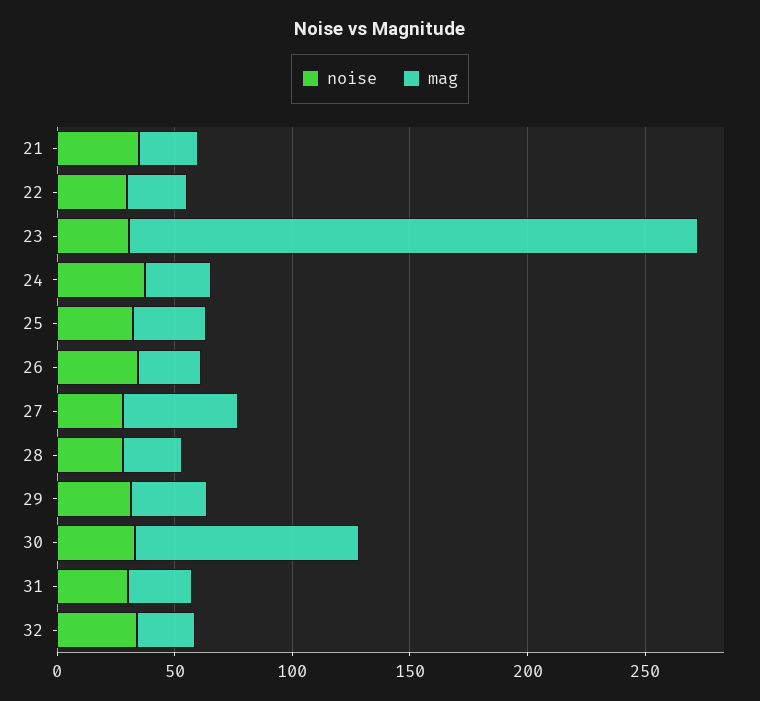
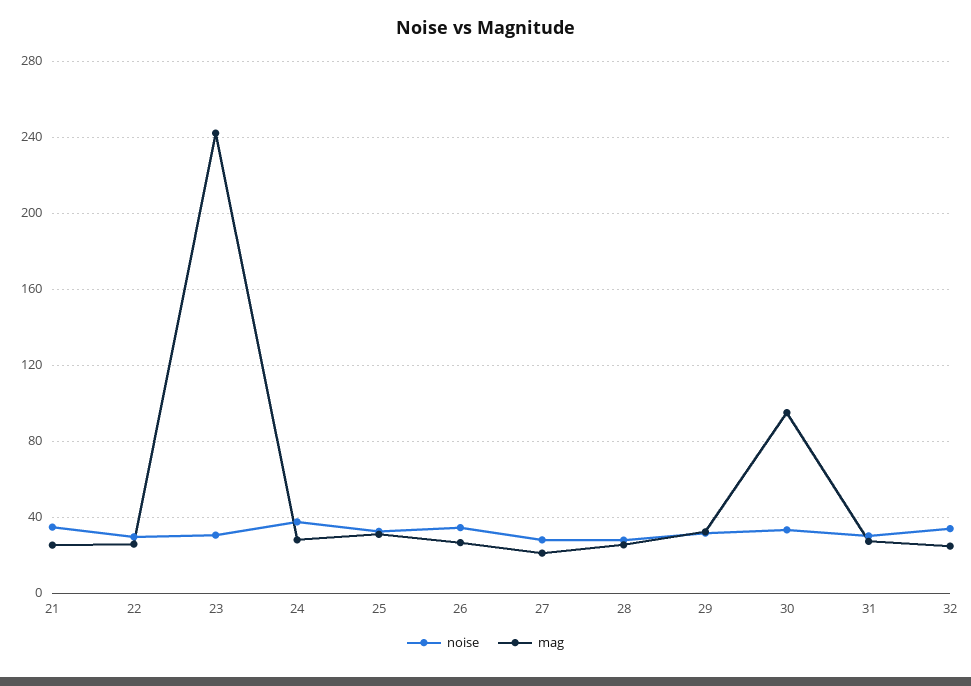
  {
    "noise": {
      "21": 35,
      "22": 30,
      "23": 30,
      "24": 35,
      "25": 30,
      "26": 35,
      "27": 30,
      "28": 30,
      "29": 30,
      "30": 35,
      "31": 30,
      "32": 35
    },
    "mag": {
      "21": 25,
      "22": 25,
      "23": 240,
      "24": 30,
      "25": 30,
      "26": 25,
-     "27": 50,
+     "27": 20,
      "28": 25,
      "29": 30,
      "30": 95,
      "31": 25,
      "32": 25
    }
  }

